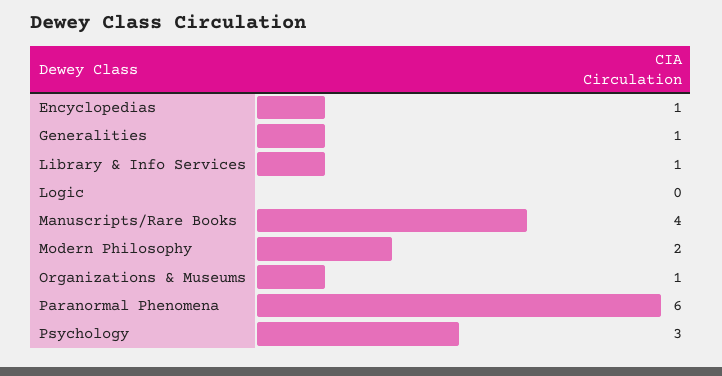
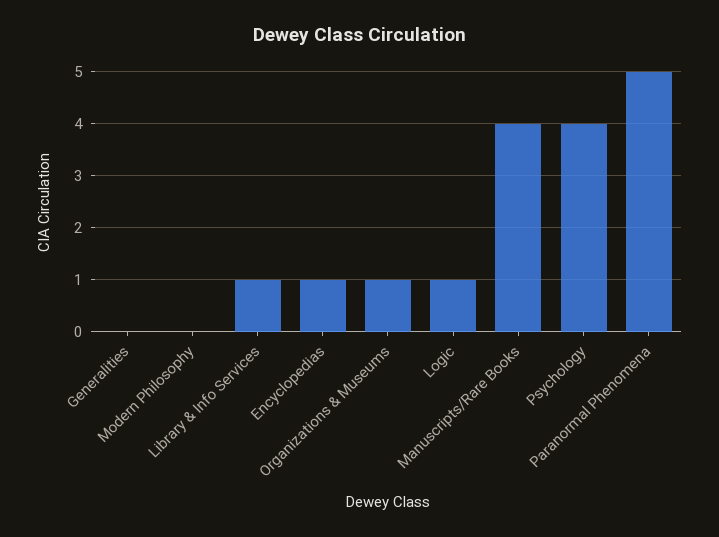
  {
    "Encyclopedias": 1,
-   "Generalities": 1,
+   "Generalities": 0,
    "Library & Info Services": 1,
-   "Logic": 0,
+   "Logic": 1,
    "Manuscripts/Rare Books": 4,
-   "Modern Philosophy": 2,
+   "Modern Philosophy": 0,
    "Organizations & Museums": 1,
-   "Paranormal Phenomena": 6,
+   "Paranormal Phenomena": 5,
-   "Psychology": 3
+   "Psychology": 4
  }

